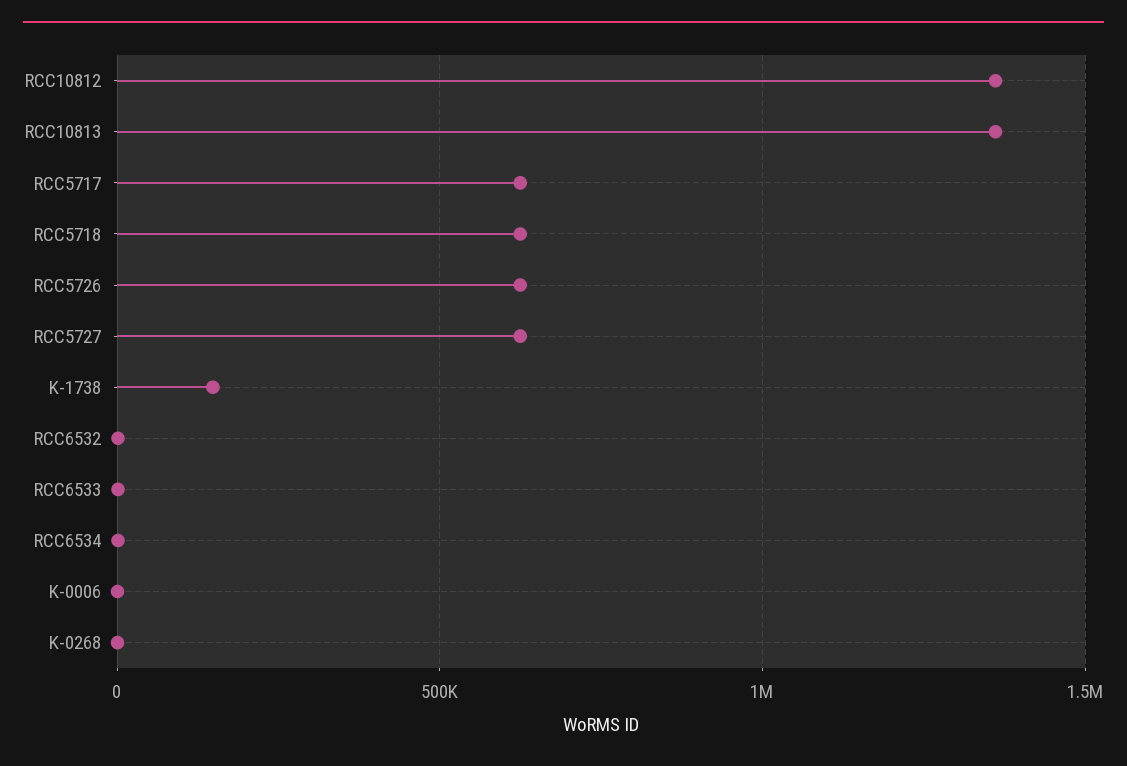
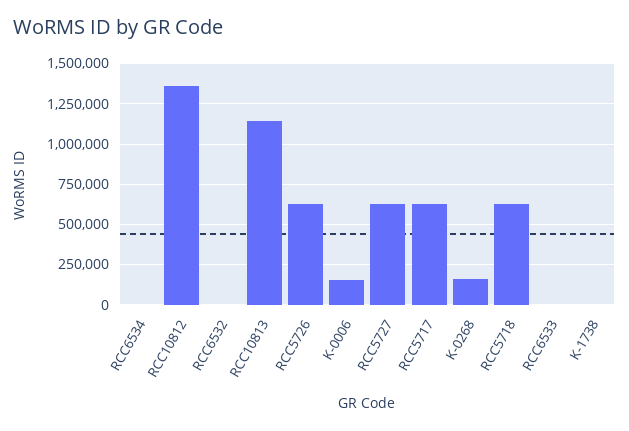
  {
    "RCC10812": 1350000,
-   "RCC10813": 1350000,
+   "RCC10813": 1150000,
    "RCC5717": 600000,
    "RCC5718": 600000,
    "RCC5726": 600000,
    "RCC5727": 600000,
-   "K-1738": 150000,
+   "K-1738": 0,
    "RCC6532": 0,
    "RCC6533": 0,
    "RCC6534": 0,
-   "K-0006": 0,
+   "K-0006": 150000,
-   "K-0268": 0
+   "K-0268": 150000
  }

